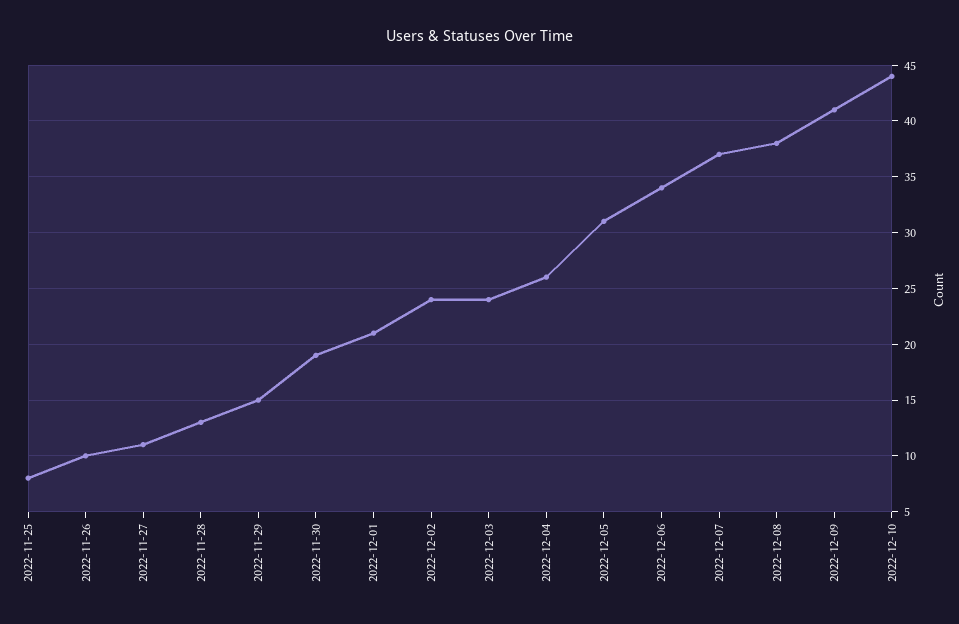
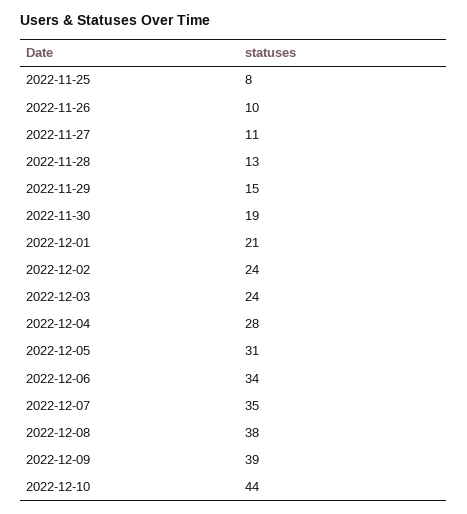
  {
    "2022-11-25": 8,
    "2022-11-26": 10,
    "2022-11-27": 11,
    "2022-11-28": 13,
    "2022-11-29": 15,
    "2022-11-30": 19,
    "2022-12-01": 21,
    "2022-12-02": 24,
    "2022-12-03": 24,
-   "2022-12-04": 26,
+   "2022-12-04": 28,
    "2022-12-05": 31,
    "2022-12-06": 34,
-   "2022-12-07": 37,
+   "2022-12-07": 35,
    "2022-12-08": 38,
-   "2022-12-09": 41,
+   "2022-12-09": 39,
    "2022-12-10": 44
  }

